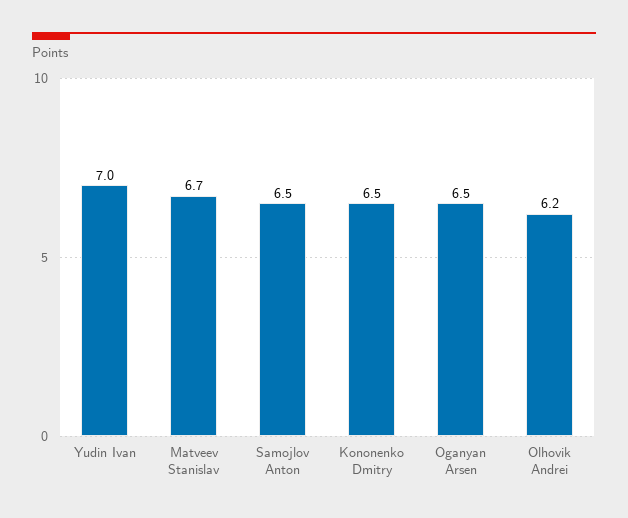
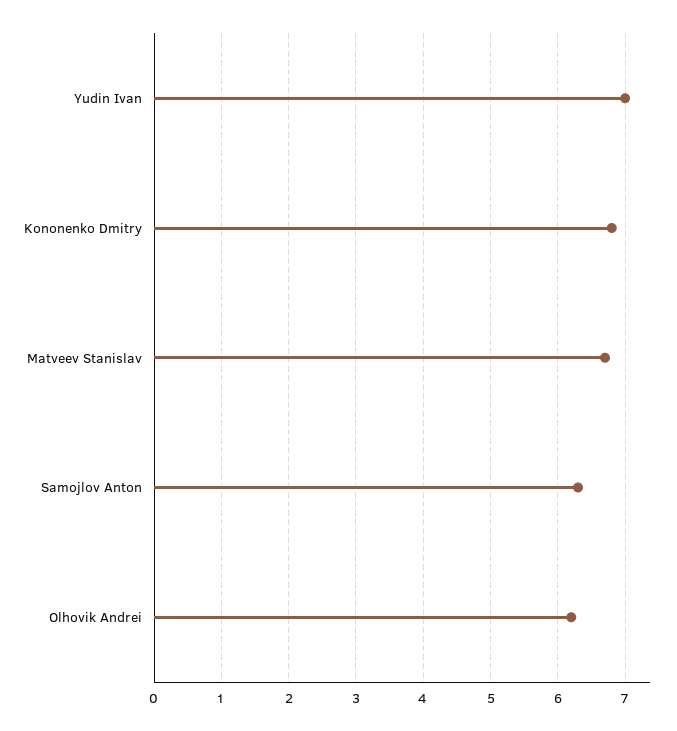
  {
    "Yudin Ivan": 7,
    "Matveev Stanislav": 6.7,
-   "Samojlov Anton": 6.5,
+   "Samojlov Anton": 6.3,
-   "Kononenko Dmitry": 6.5,
+   "Kononenko Dmitry": 6.8,
-   "Oganyan Arsen": 6.5,
    "Olhovik Andrei": 6.2
  }

